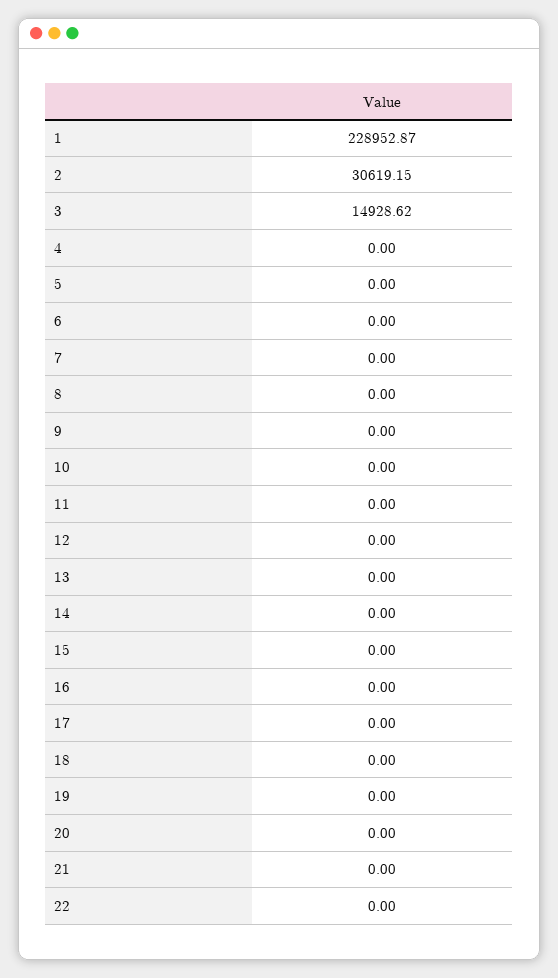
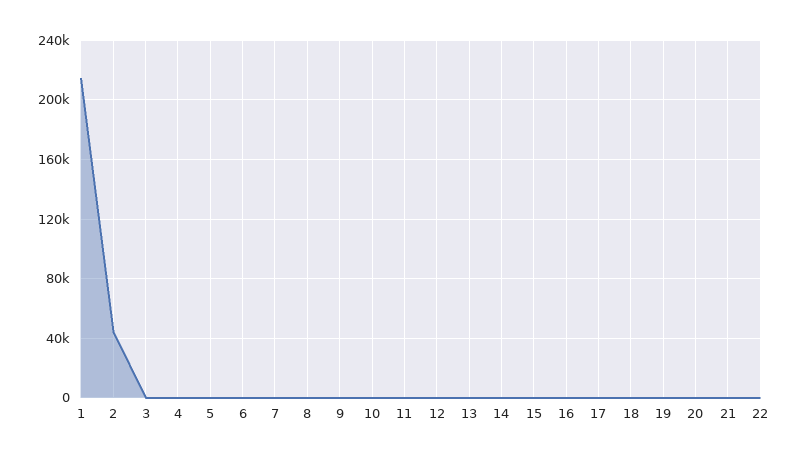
  {
-   "1": 228952.87,
+   "1": 215000,
-   "2": 30619.15,
+   "2": 45000,
-   "3": 14928.62,
+   "3": 0,
    "4": 0,
    "5": 0,
    "6": 0,
    "7": 0,
    "8": 0,
    "9": 0,
    "10": 0,
    "11": 0,
    "12": 0,
    "13": 0,
    "14": 0,
    "15": 0,
    "16": 0,
    "17": 0,
    "18": 0,
    "19": 0,
    "20": 0,
    "21": 0,
    "22": 0
  }

